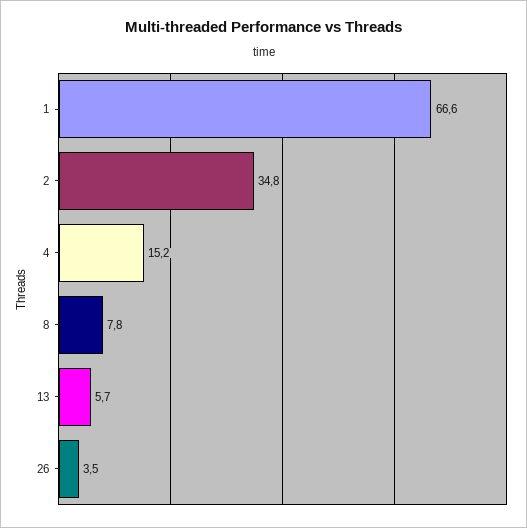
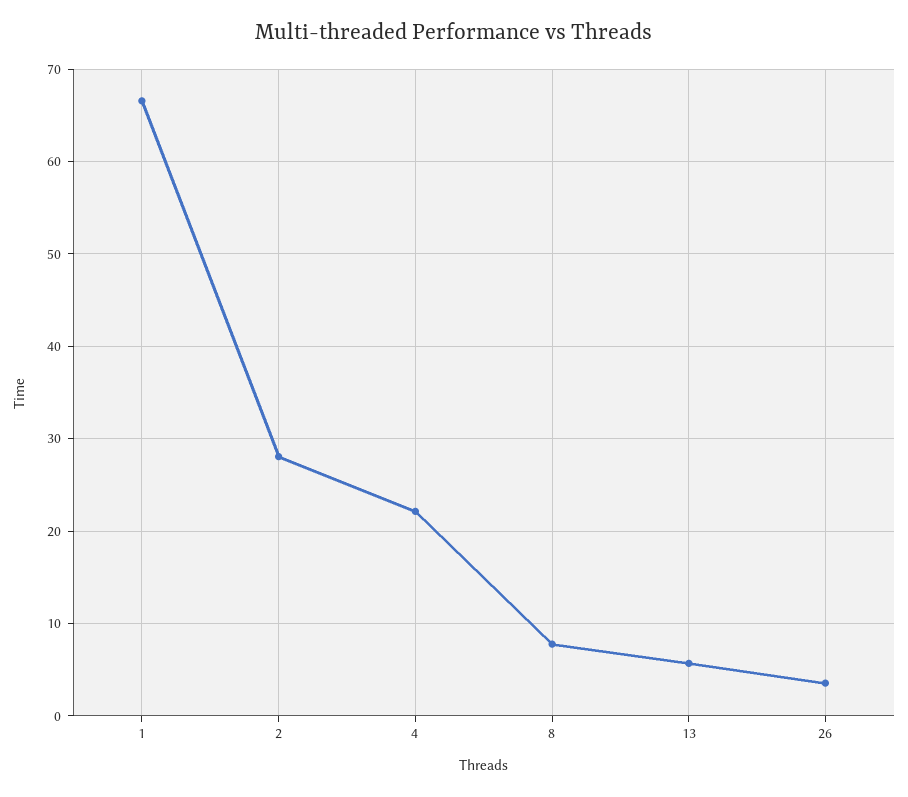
  {
    "1": 66.6,
-   "2": 34.8,
+   "2": 28,
-   "4": 15.2,
+   "4": 22,
    "8": 7.8,
    "13": 5.7,
    "26": 3.5
  }

